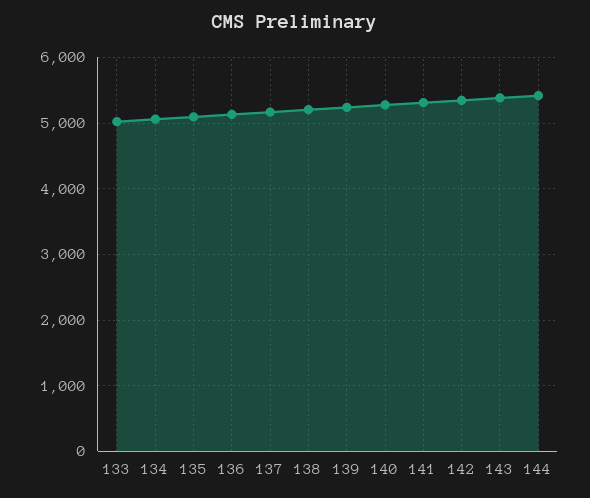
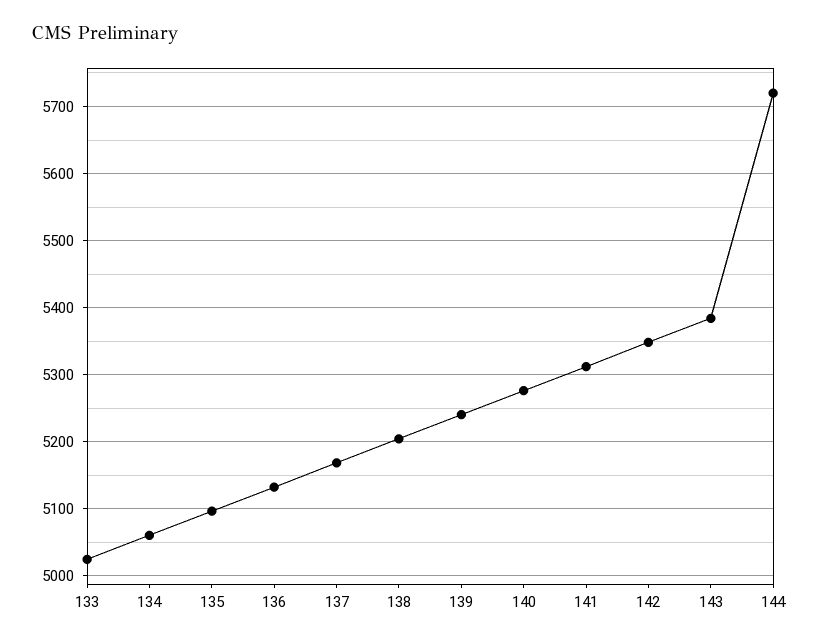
  {
    "133": 5020,
    "134": 5060,
    "135": 5100,
    "136": 5130,
    "137": 5170,
    "138": 5200,
    "139": 5240,
    "140": 5280,
    "141": 5310,
    "142": 5350,
    "143": 5380,
-   "144": 5400
+   "144": 5720
  }

